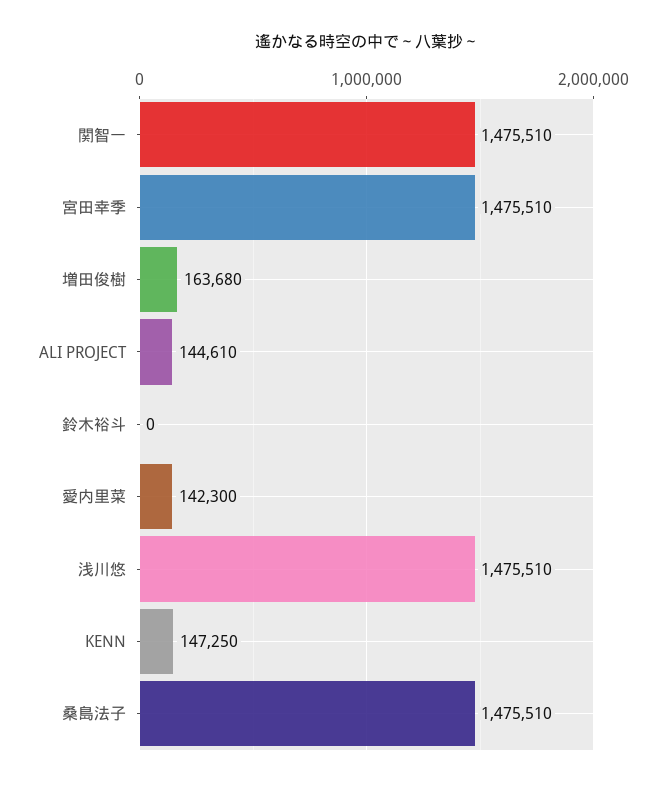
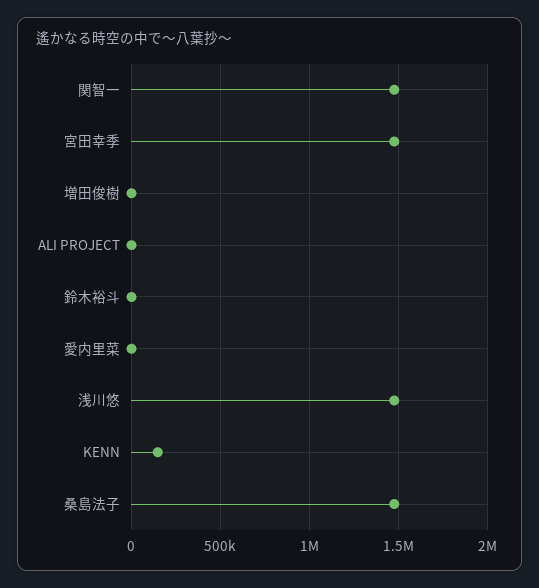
  {
    "関智一": 1475510,
    "宮田幸季": 1475510,
-   "増田俊樹": 163680,
+   "増田俊樹": 0,
-   "ALI PROJECT": 144610,
+   "ALI PROJECT": 0,
    "鈴木裕斗": 0,
-   "愛内里菜": 142300,
+   "愛内里菜": 0,
    "浅川悠": 1475510,
    "KENN": 147250,
    "桑島法子": 1475510
  }

